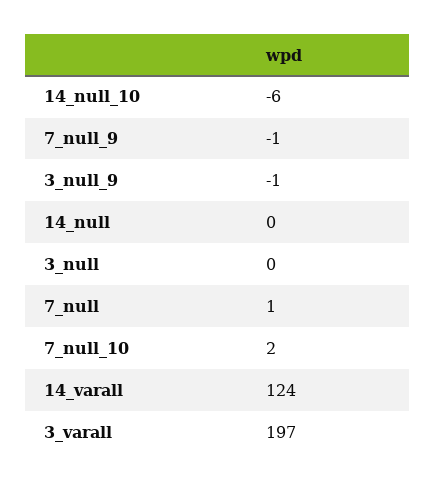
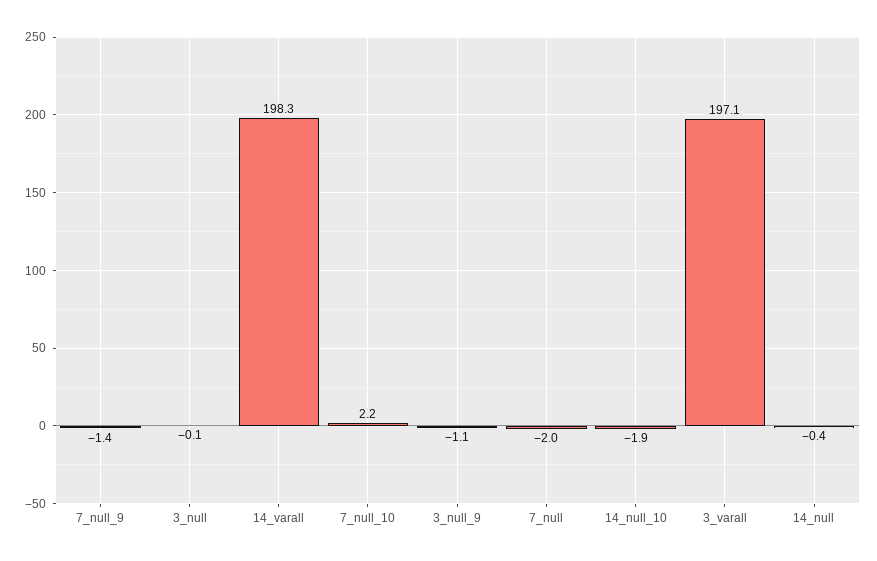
  {
-   "14_null_10": -6,
+   "14_null_10": -1.9,
    "7_null_9": -1.4,
    "3_null_9": -1.1,
    "14_null": -0.4,
    "3_null": -0.1,
-   "7_null": 1,
+   "7_null": -2,
    "7_null_10": 2.2,
-   "14_varall": 124,
+   "14_varall": 198.3,
    "3_varall": 197.1
  }

